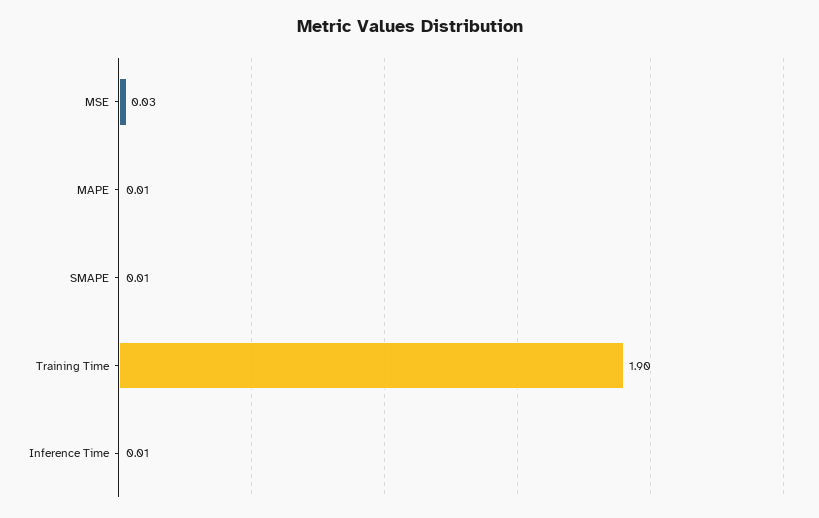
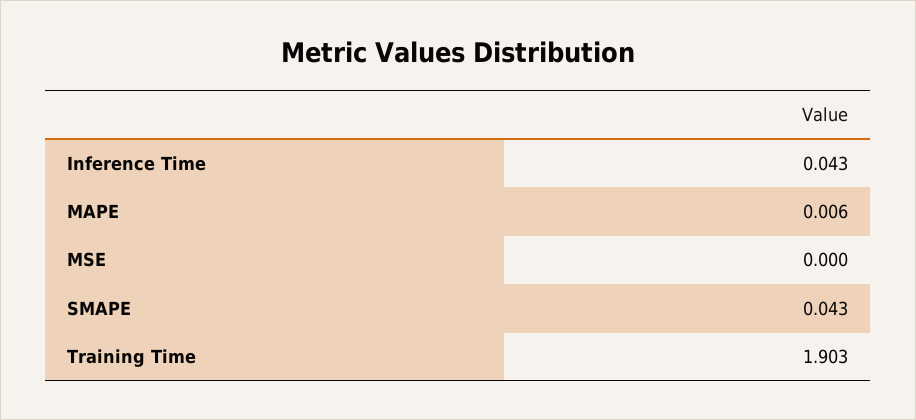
  {
-   "MSE": 0.03,
+   "MSE": 0,
    "MAPE": 0.006,
-   "SMAPE": 0.01,
+   "SMAPE": 0.043,
    "Training Time": 1.903,
-   "Inference Time": 0.01
+   "Inference Time": 0.043
  }

